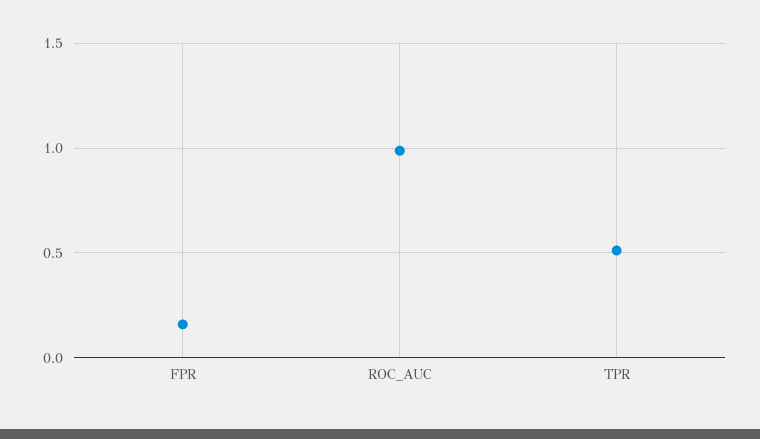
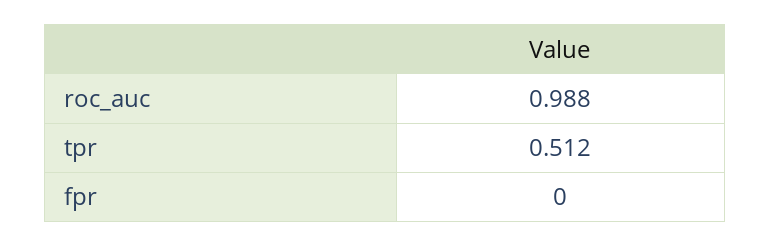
  {
-   "FPR": 0.15,
+   "FPR": 0,
    "ROC_AUC": 0.988,
    "TPR": 0.512
  }

